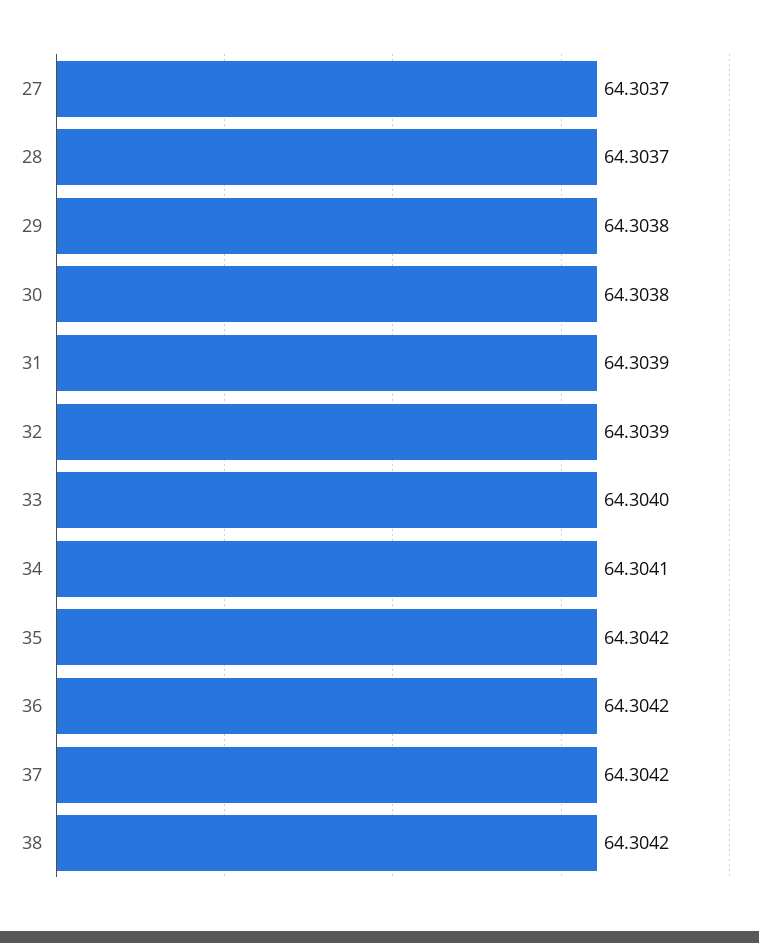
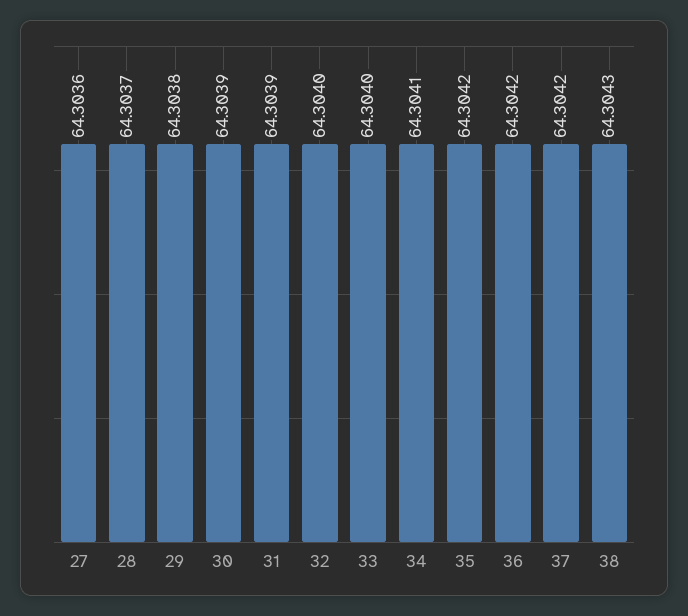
  {
-   "27": 64.3037,
+   "27": 64.3036,
    "28": 64.3037,
    "29": 64.3038,
-   "30": 64.3038,
+   "30": 64.3039,
    "31": 64.3039,
-   "32": 64.3039,
+   "32": 64.304,
    "33": 64.304,
    "34": 64.3041,
    "35": 64.3042,
    "36": 64.3042,
    "37": 64.3042,
-   "38": 64.3042
+   "38": 64.3043
  }

